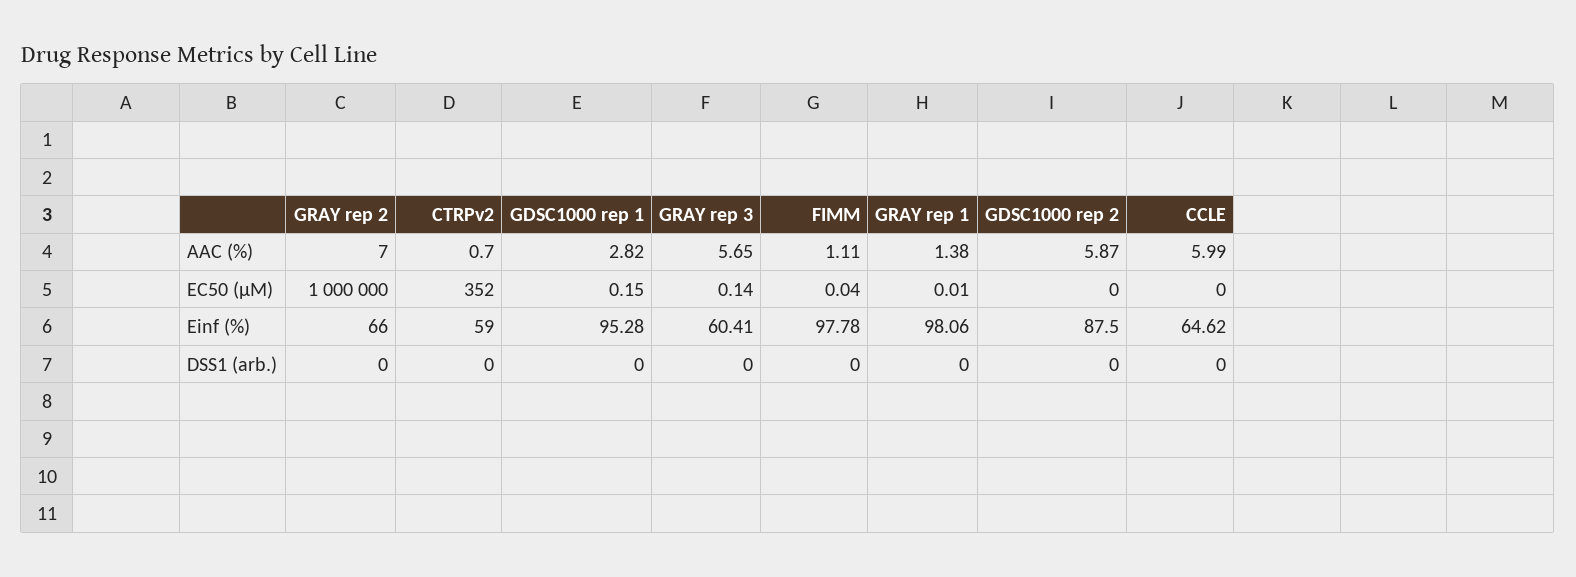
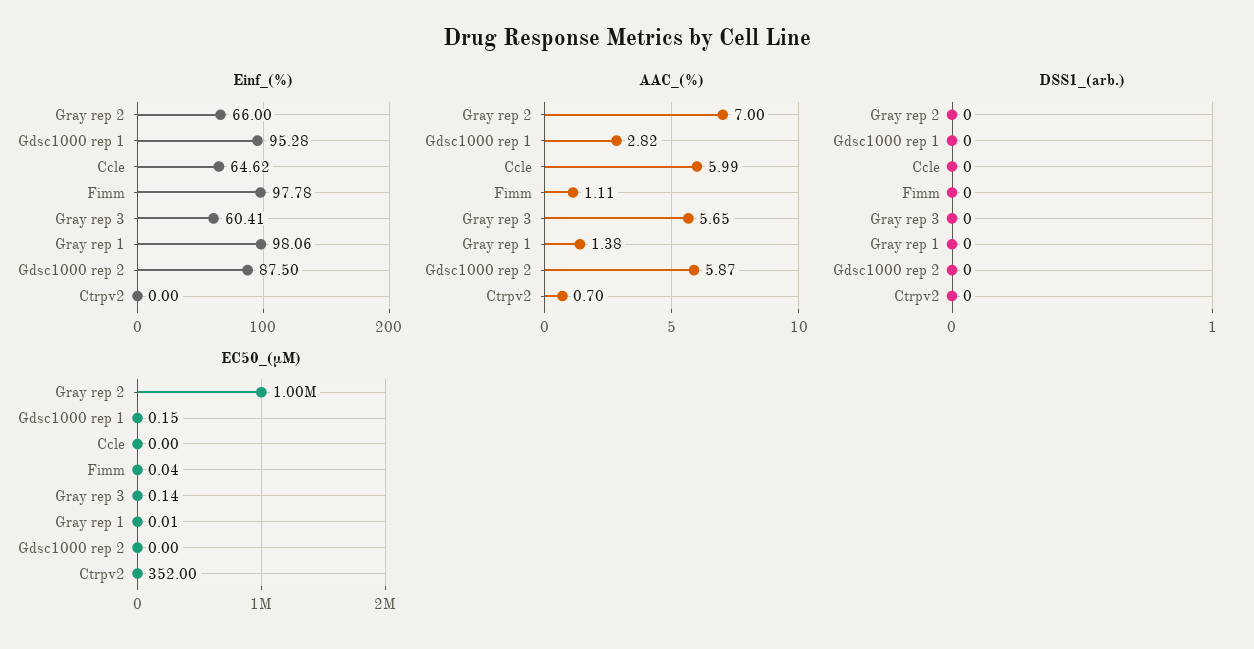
  {
    "AAC (%)": {
      "GRAY rep 2": 7,
      "CTRPv2": 0.7,
      "GDSC1000 rep 1": 2.82,
      "GRAY rep 3": 5.65,
      "FIMM": 1.11,
      "GRAY rep 1": 1.38,
      "GDSC1000 rep 2": 5.87,
      "CCLE": 5.99
    },
    "EC50 (µM)": {
      "GRAY rep 2": 1000000,
      "CTRPv2": 352,
      "GDSC1000 rep 1": 0.15,
      "GRAY rep 3": 0.14,
      "FIMM": 0.04,
      "GRAY rep 1": 0.01,
      "GDSC1000 rep 2": 0,
      "CCLE": 0
    },
    "Einf (%)": {
      "GRAY rep 2": 66,
-     "CTRPv2": 59,
+     "CTRPv2": 0,
      "GDSC1000 rep 1": 95.28,
      "GRAY rep 3": 60.41,
      "FIMM": 97.78,
      "GRAY rep 1": 98.06,
      "GDSC1000 rep 2": 87.5,
      "CCLE": 64.62
    },
    "DSS1 (arb.)": {
      "GRAY rep 2": 0,
      "CTRPv2": 0,
      "GDSC1000 rep 1": 0,
      "GRAY rep 3": 0,
      "FIMM": 0,
      "GRAY rep 1": 0,
      "GDSC1000 rep 2": 0,
      "CCLE": 0
    }
  }

